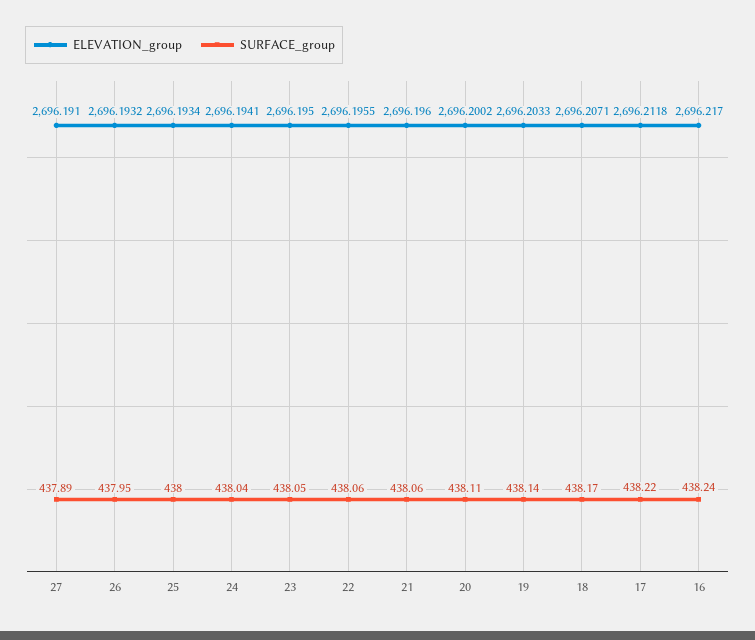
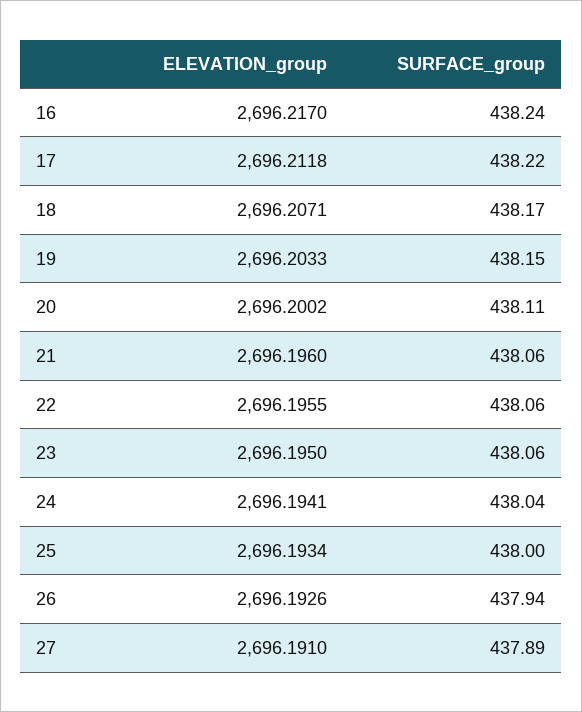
  {
    "ELEVATION_group": {
      "27": 2696.191,
-     "26": 2696.1932,
+     "26": 2696.1926,
      "25": 2696.1934,
      "24": 2696.1941,
      "23": 2696.195,
      "22": 2696.1955,
      "21": 2696.196,
      "20": 2696.2002,
      "19": 2696.2033,
      "18": 2696.2071,
      "17": 2696.2118,
      "16": 2696.217
    },
    "SURFACE_group": {
      "27": 437.89,
-     "26": 437.95,
+     "26": 437.94,
      "25": 438,
      "24": 438.04,
-     "23": 438.05,
+     "23": 438.06,
      "22": 438.06,
      "21": 438.06,
      "20": 438.11,
-     "19": 438.14,
+     "19": 438.15,
      "18": 438.17,
      "17": 438.22,
      "16": 438.24
    }
  }

